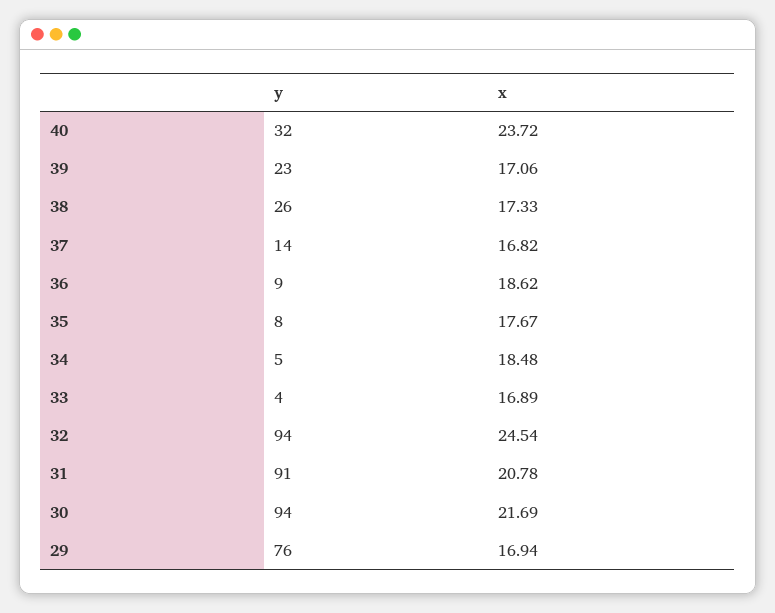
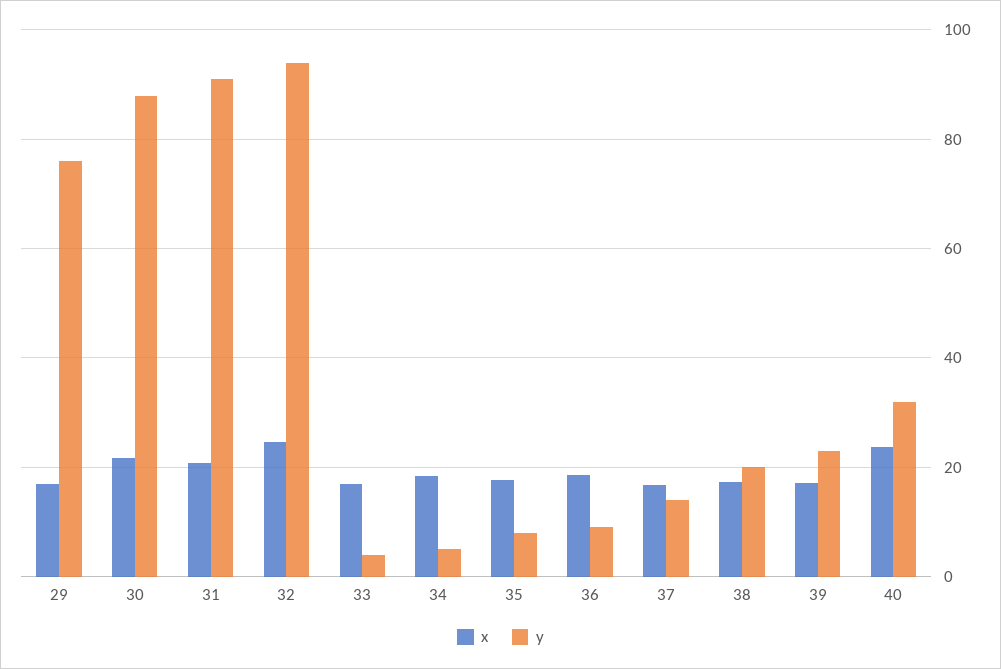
  {
    "y": {
      "40": 32,
      "39": 23,
-     "38": 26,
+     "38": 20,
      "37": 14,
      "36": 9,
      "35": 8,
      "34": 5,
      "33": 4,
      "32": 94,
      "31": 91,
-     "30": 94,
+     "30": 88,
      "29": 76
    },
    "x": {
      "40": 23.72,
      "39": 17.06,
      "38": 17.33,
      "37": 16.82,
      "36": 18.62,
      "35": 17.67,
      "34": 18.48,
      "33": 16.89,
      "32": 24.54,
      "31": 20.78,
      "30": 21.69,
      "29": 16.94
    }
  }

